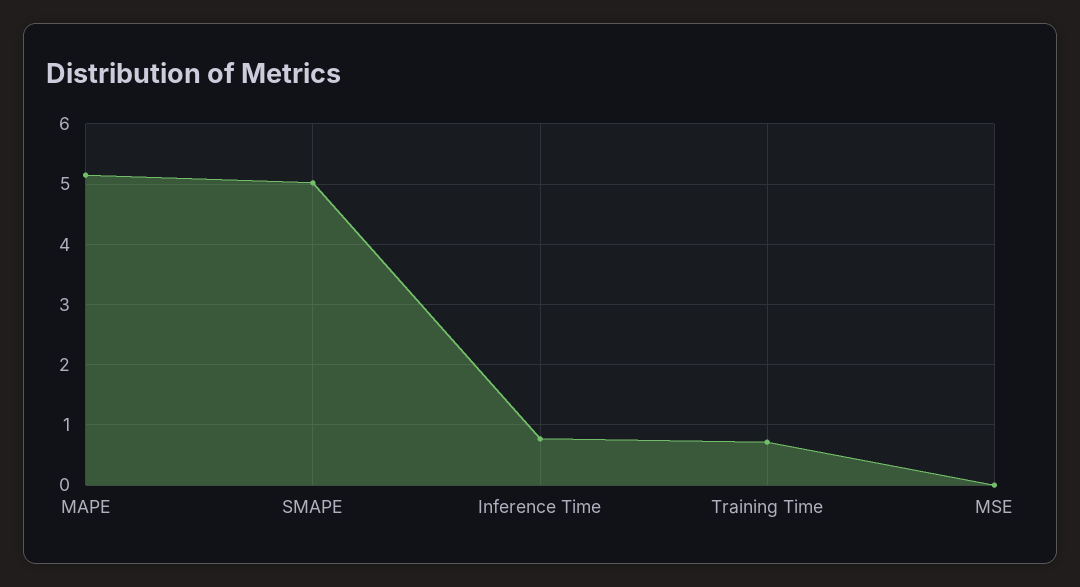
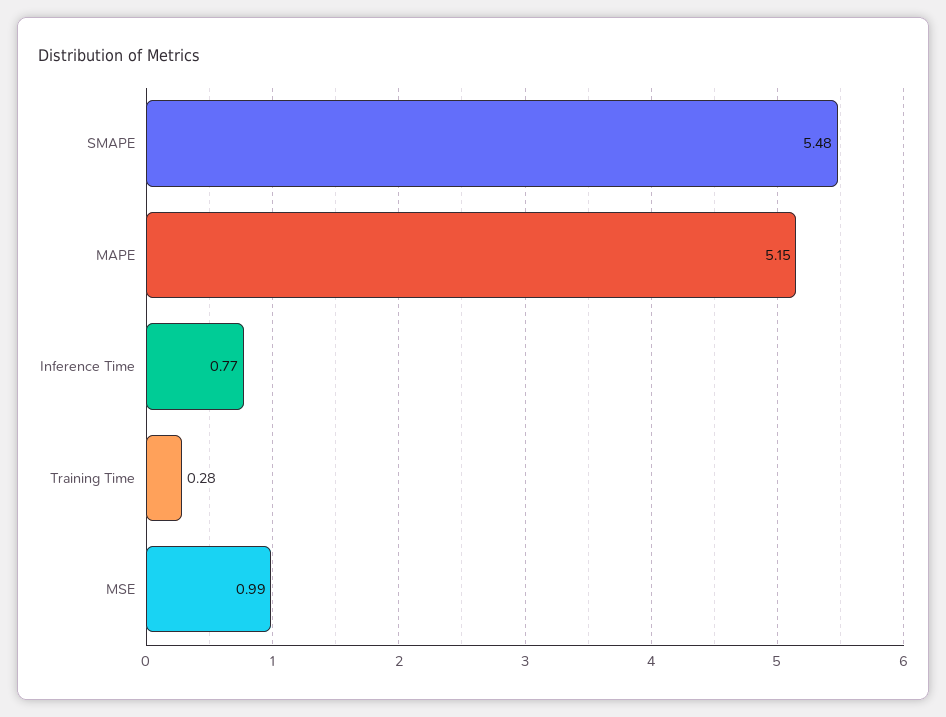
  {
    "MAPE": 5.15,
-   "SMAPE": 5,
+   "SMAPE": 5.48,
    "Inference Time": 0.77,
-   "Training Time": 0.7,
+   "Training Time": 0.28,
-   "MSE": 0
+   "MSE": 0.99
  }

